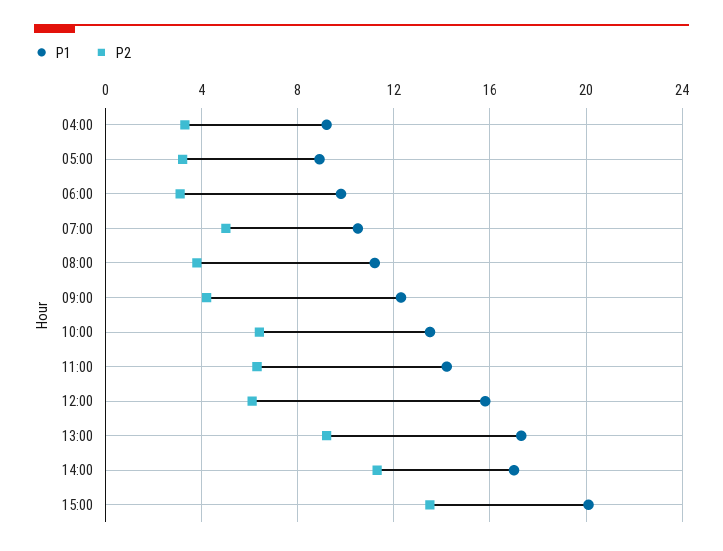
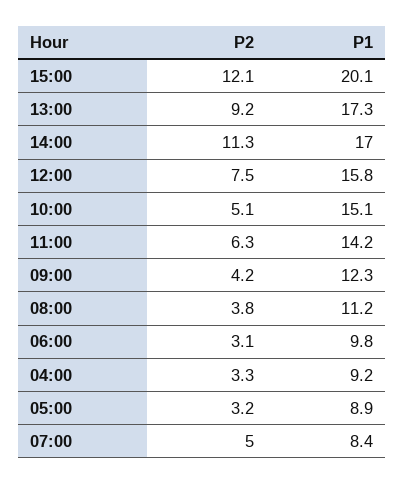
  {
    "P1": {
      "04:00": 9.2,
      "05:00": 8.9,
      "06:00": 9.8,
-     "07:00": 10.5,
+     "07:00": 8.4,
      "08:00": 11.2,
      "09:00": 12.3,
-     "10:00": 13.5,
+     "10:00": 15.1,
      "11:00": 14.2,
      "12:00": 15.8,
      "13:00": 17.3,
      "14:00": 17,
      "15:00": 20.1
    },
    "P2": {
      "04:00": 3.3,
      "05:00": 3.2,
      "06:00": 3.1,
      "07:00": 5,
      "08:00": 3.8,
      "09:00": 4.2,
-     "10:00": 6.5,
+     "10:00": 5.1,
      "11:00": 6.3,
-     "12:00": 6,
+     "12:00": 7.5,
      "13:00": 9.2,
      "14:00": 11.3,
-     "15:00": 13.5
+     "15:00": 12.1
    }
  }

